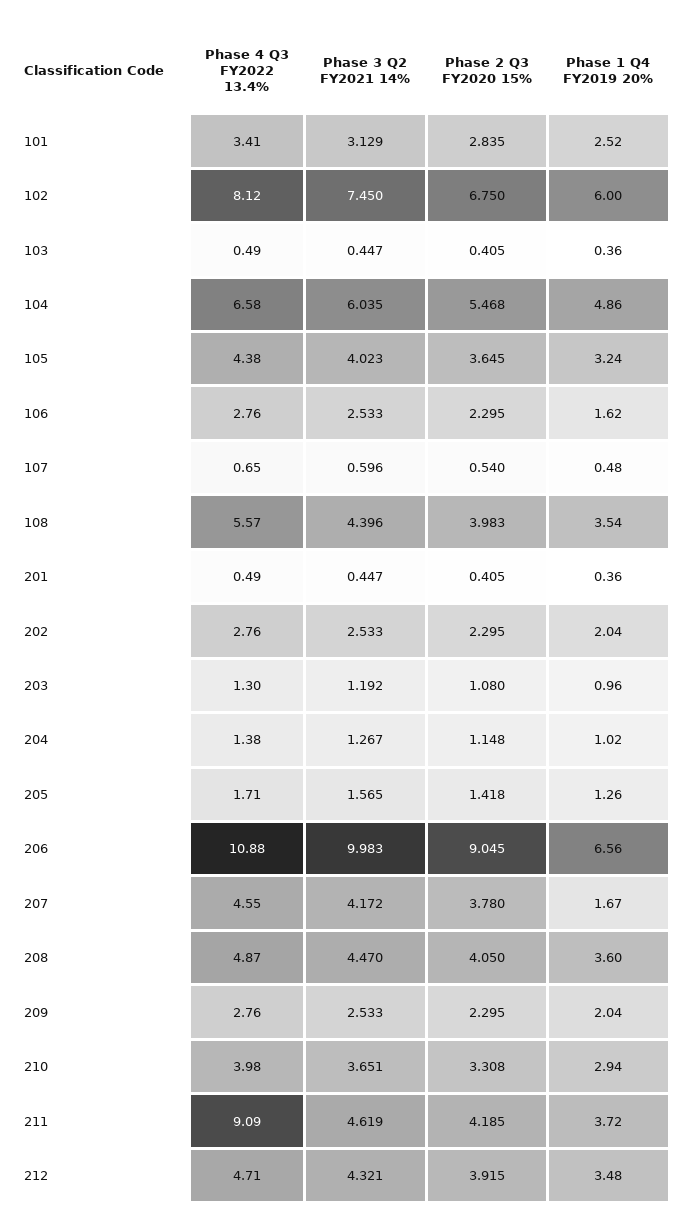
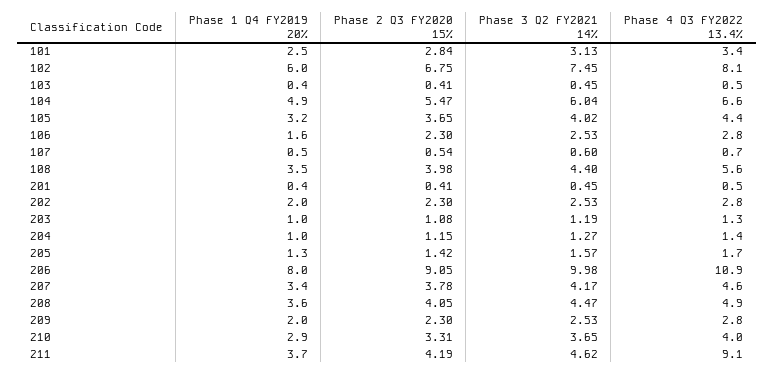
  {
    "Phase 4 Q3 FY2022 13.4%": {
      "101": 3.41,
      "102": 8.12,
      "103": 0.49,
      "104": 6.58,
      "105": 4.38,
      "106": 2.76,
      "107": 0.65,
      "108": 5.57,
      "201": 0.49,
      "202": 2.76,
      "203": 1.3,
      "204": 1.38,
      "205": 1.71,
      "206": 10.88,
      "207": 4.55,
      "208": 4.87,
      "209": 2.76,
      "210": 3.98,
-     "211": 9.09,
+     "211": 9.09
-     "212": 4.71
    },
    "Phase 3 Q2 FY2021 14%": {
      "101": 3.129,
      "102": 7.45,
      "103": 0.447,
      "104": 6.035,
      "105": 4.023,
      "106": 2.533,
      "107": 0.596,
      "108": 4.396,
      "201": 0.447,
      "202": 2.533,
      "203": 1.192,
      "204": 1.267,
      "205": 1.565,
      "206": 9.983,
      "207": 4.172,
      "208": 4.47,
      "209": 2.533,
      "210": 3.651,
-     "211": 4.619,
+     "211": 4.619
-     "212": 4.321
    },
    "Phase 2 Q3 FY2020 15%": {
      "101": 2.835,
      "102": 6.75,
      "103": 0.405,
      "104": 5.468,
      "105": 3.645,
      "106": 2.295,
      "107": 0.54,
      "108": 3.983,
      "201": 0.405,
      "202": 2.295,
      "203": 1.08,
      "204": 1.148,
      "205": 1.418,
      "206": 9.045,
      "207": 3.78,
      "208": 4.05,
      "209": 2.295,
      "210": 3.308,
-     "211": 4.185,
+     "211": 4.185
-     "212": 3.915
    },
    "Phase 1 Q4 FY2019 20%": {
      "101": 2.52,
      "102": 6,
      "103": 0.36,
      "104": 4.86,
      "105": 3.24,
      "106": 1.62,
      "107": 0.48,
      "108": 3.54,
      "201": 0.36,
      "202": 2.04,
      "203": 0.96,
      "204": 1.02,
      "205": 1.26,
-     "206": 6.56,
+     "206": 8,
-     "207": 1.67,
+     "207": 3.4,
      "208": 3.6,
      "209": 2.04,
      "210": 2.94,
-     "211": 3.72,
+     "211": 3.72
-     "212": 3.48
    }
  }

